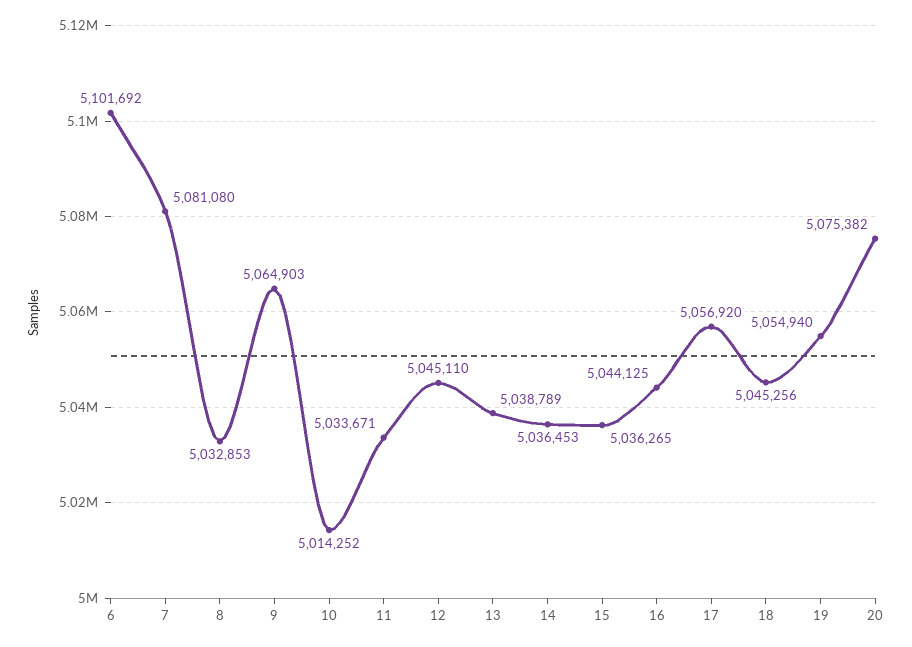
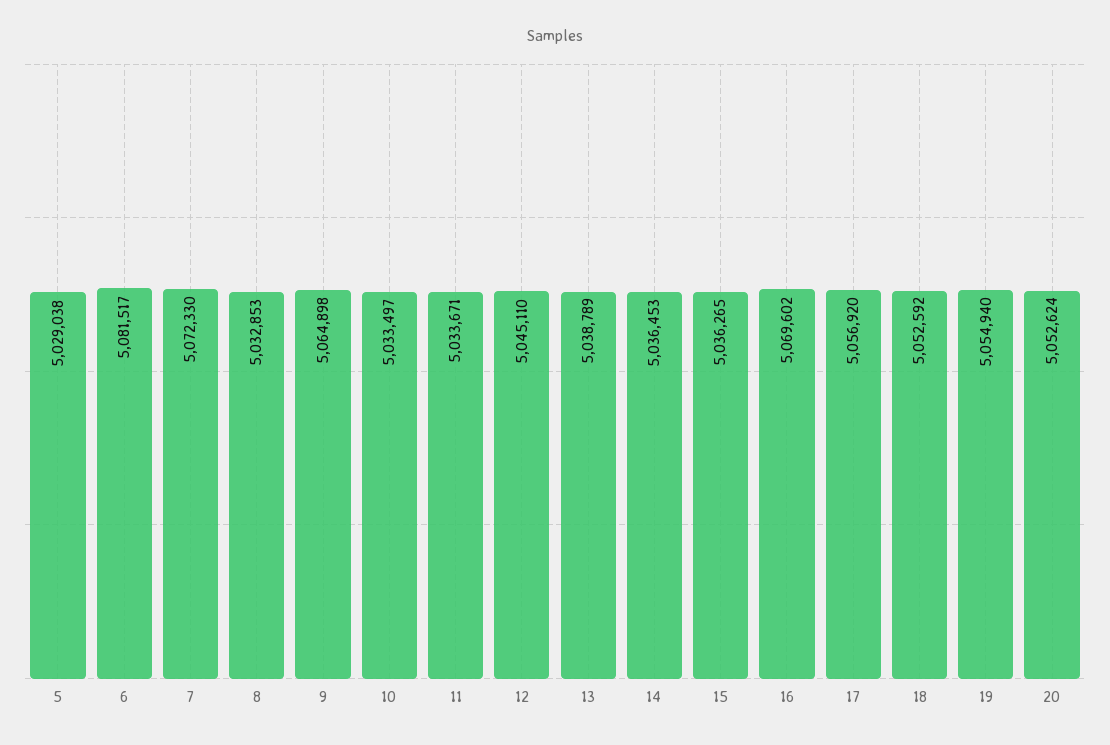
  {
-   "6": 5101692,
+   "6": 5081517,
-   "7": 5081080,
+   "7": 5072330,
    "8": 5032853,
-   "9": 5064903,
+   "9": 5064898,
-   "10": 5014252,
+   "10": 5033497,
    "11": 5033671,
    "12": 5045110,
    "13": 5038789,
    "14": 5036453,
    "15": 5036265,
-   "16": 5044125,
+   "16": 5069602,
    "17": 5056920,
-   "18": 5045256,
+   "18": 5052592,
    "19": 5054940,
-   "20": 5075382
+   "20": 5052624,
+   "5": 5029038
  }

